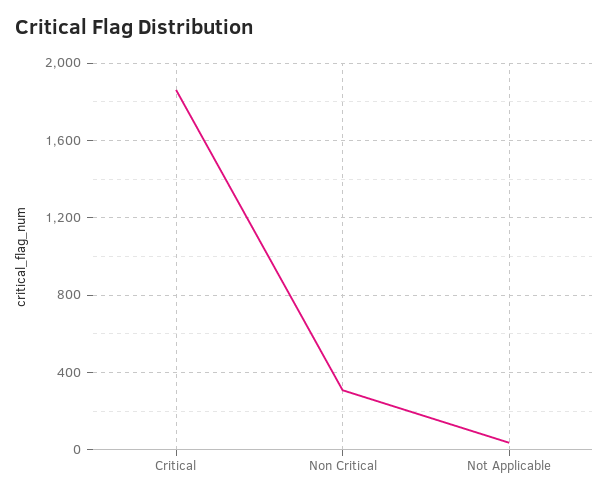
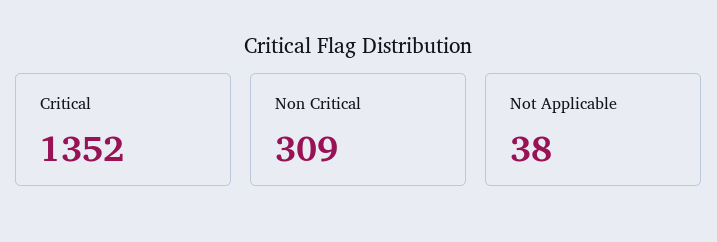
  {
-   "Critical": 1850,
+   "Critical": 1352,
    "Non Critical": 309,
    "Not Applicable": 38
  }

